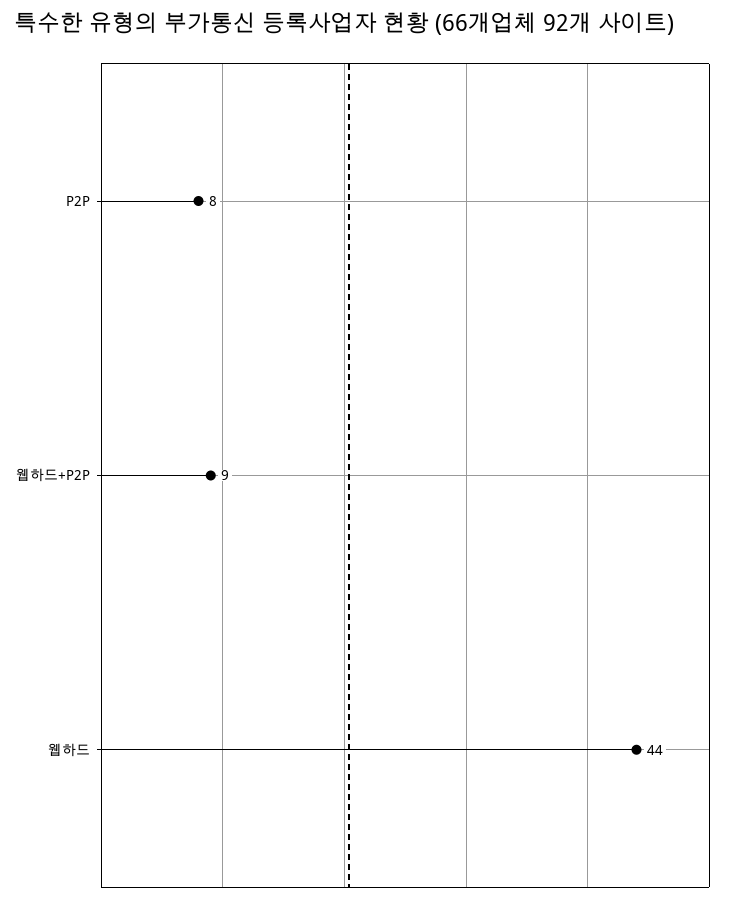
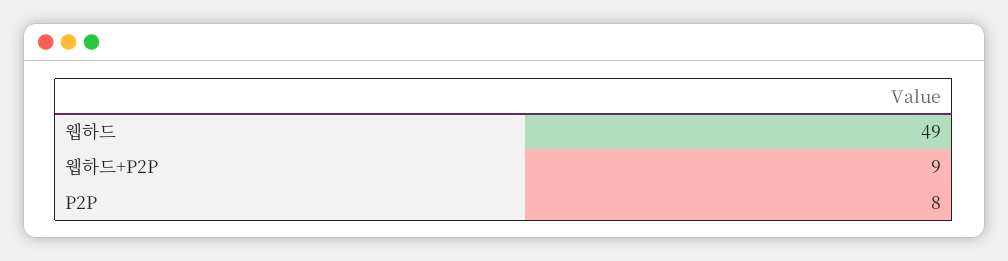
  {
    "P2P": 8,
    "웹하드+P2P": 9,
-   "웹하드": 44
+   "웹하드": 49
  }

